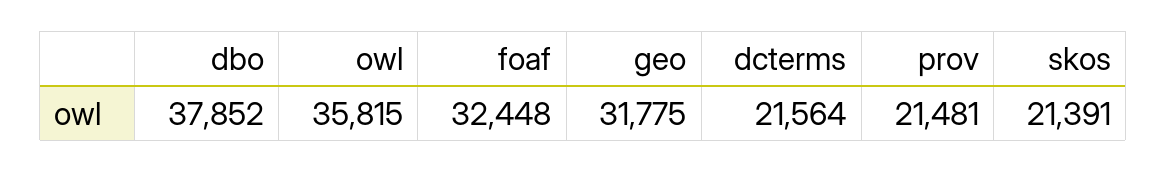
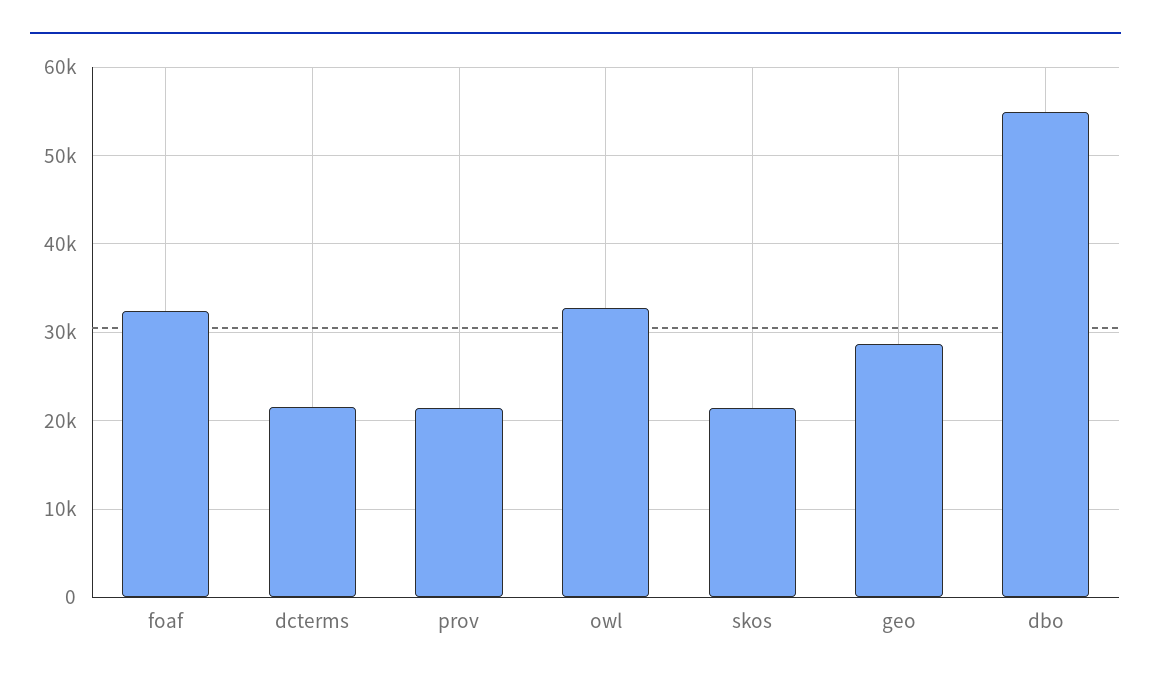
  {
-   "dbo": 37852,
+   "dbo": 55000,
-   "owl": 35815,
+   "owl": 33000,
    "foaf": 32448,
-   "geo": 31775,
+   "geo": 29000,
    "dcterms": 21564,
    "prov": 21481,
    "skos": 21391
  }

